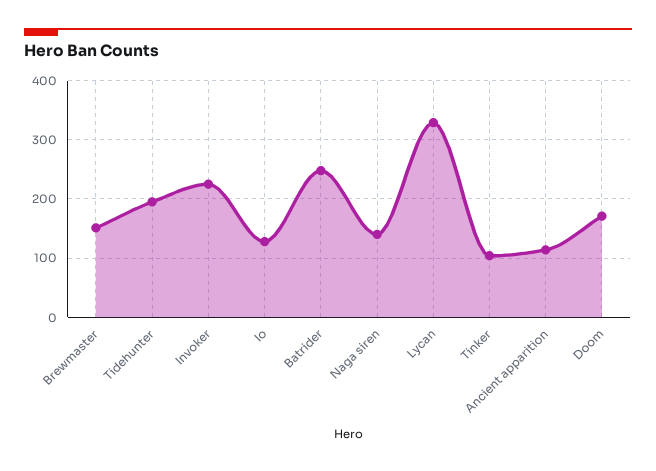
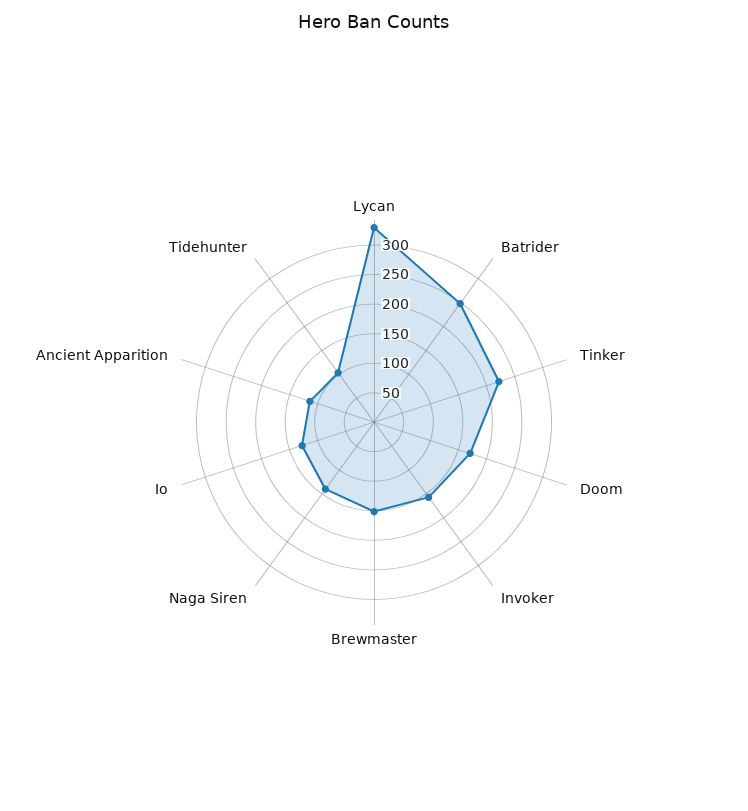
  {
    "Brewmaster": 160,
-   "Tidehunter": 200,
+   "Tidehunter": 100,
-   "Invoker": 220,
+   "Invoker": 150,
    "Io": 120,
    "Batrider": 240,
    "Naga siren": 140,
    "Lycan": 320,
-   "Tinker": 100,
+   "Tinker": 225,
    "Ancient apparition": 120,
    "Doom": 180
  }

